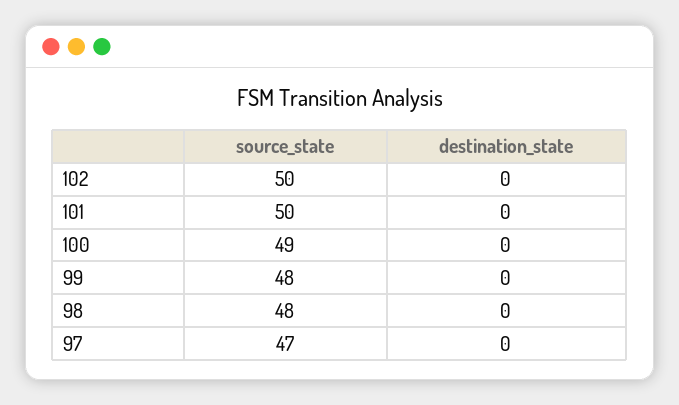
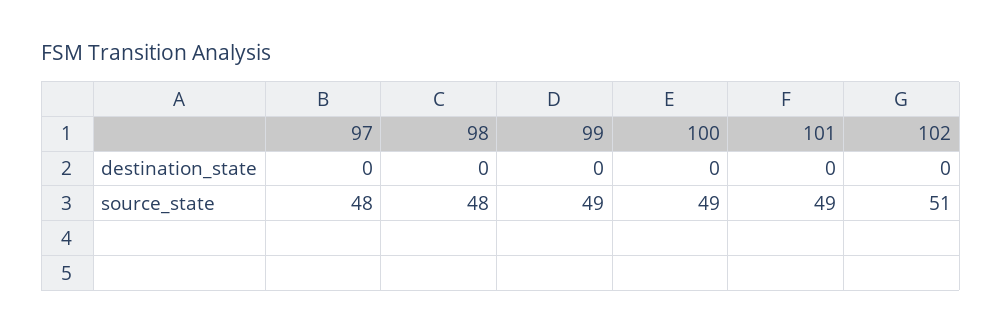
  {
    "source_state": {
-     "102": 50,
+     "102": 51,
-     "101": 50,
+     "101": 49,
      "100": 49,
-     "99": 48,
+     "99": 49,
      "98": 48,
-     "97": 47
+     "97": 48
    },
    "destination_state": {
      "102": 0,
      "101": 0,
      "100": 0,
      "99": 0,
      "98": 0,
      "97": 0
    }
  }

